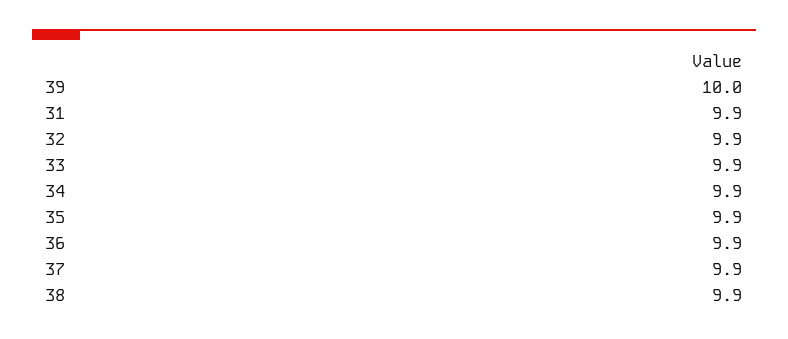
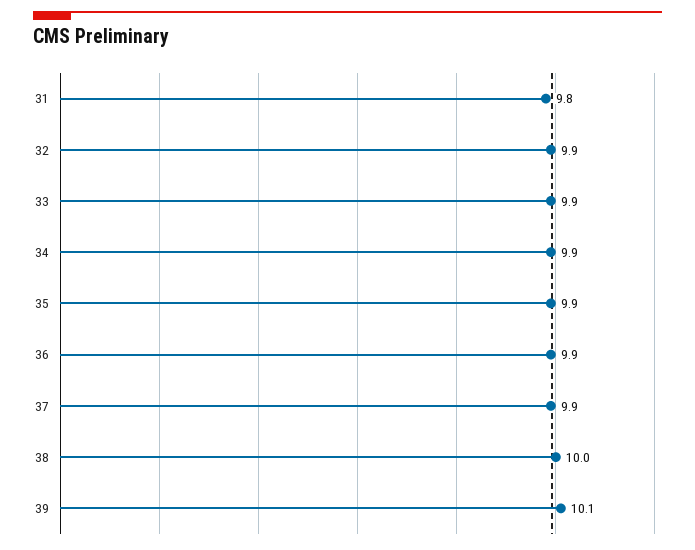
  {
-   "39": 10,
+   "39": 10.1,
-   "31": 9.9,
+   "31": 9.8,
    "32": 9.9,
    "33": 9.9,
    "34": 9.9,
    "35": 9.9,
    "36": 9.9,
    "37": 9.9,
-   "38": 9.9
+   "38": 10
  }

